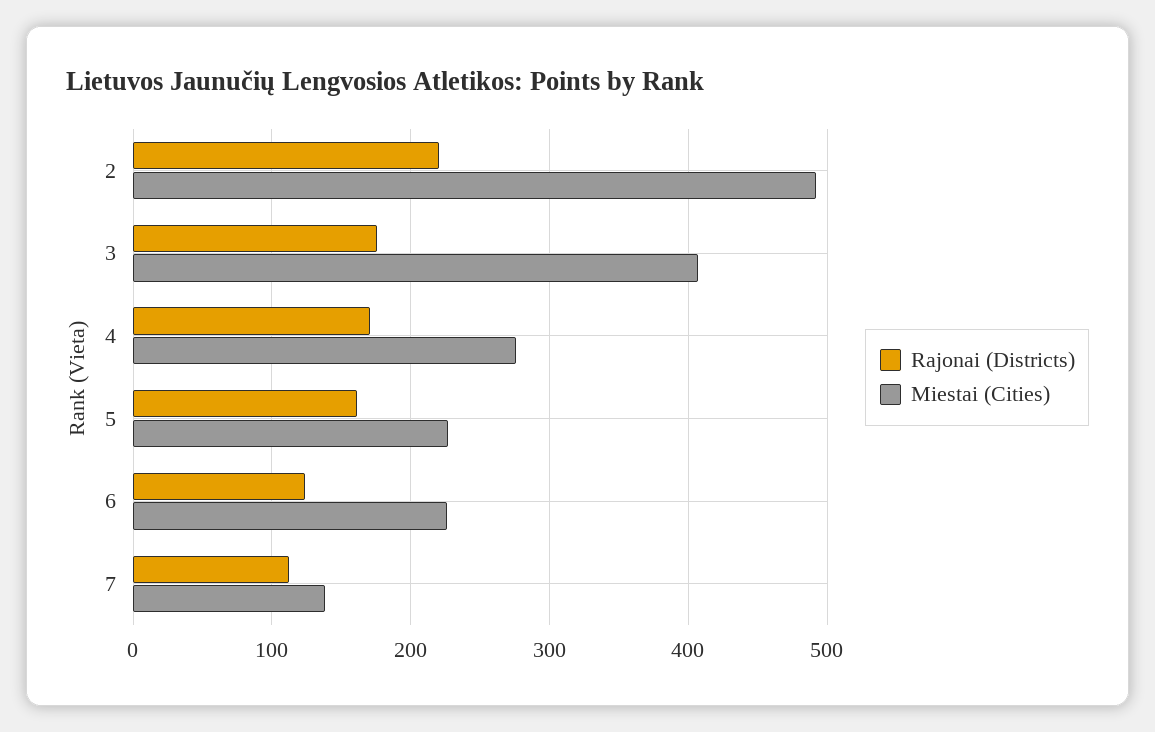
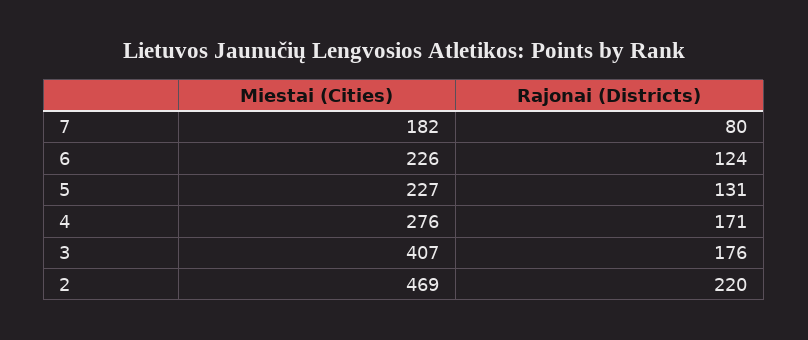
  {
    "Rajonai (Districts)": {
      "2": 220,
      "3": 176,
      "4": 171,
-     "5": 160,
+     "5": 131,
      "6": 124,
-     "7": 110
+     "7": 80
    },
    "Miestai (Cities)": {
-     "2": 490,
+     "2": 469,
      "3": 407,
      "4": 276,
      "5": 227,
      "6": 226,
-     "7": 140
+     "7": 182
    }
  }

